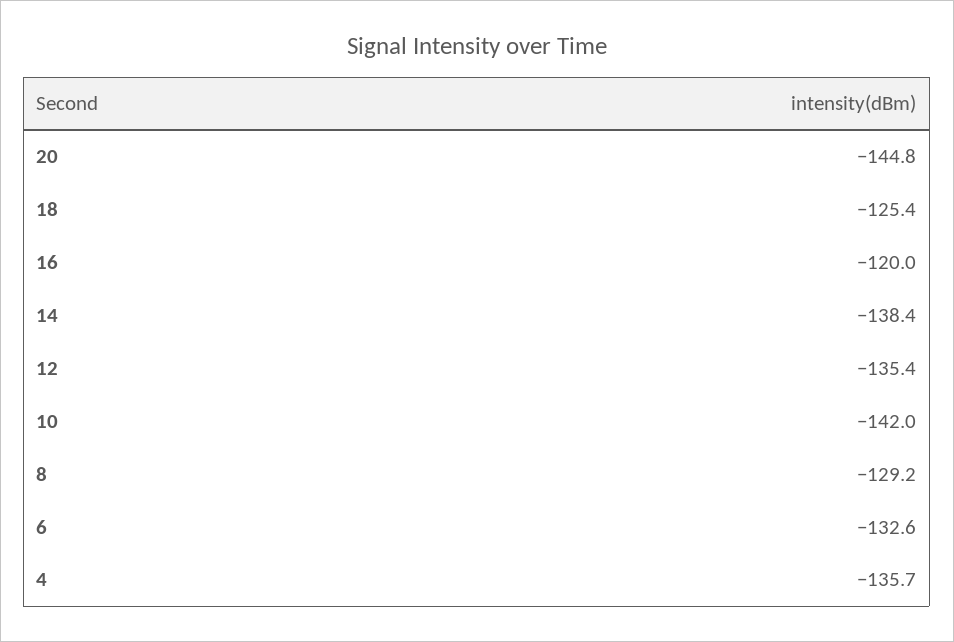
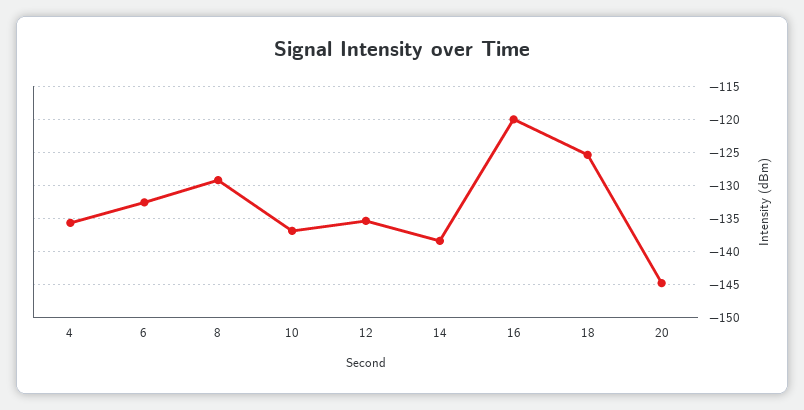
  {
    "20": -144.8,
    "18": -125.4,
    "16": -120,
    "14": -138.4,
    "12": -135.4,
-   "10": -142,
+   "10": -137,
    "8": -129.2,
    "6": -132.6,
    "4": -135.7
  }

